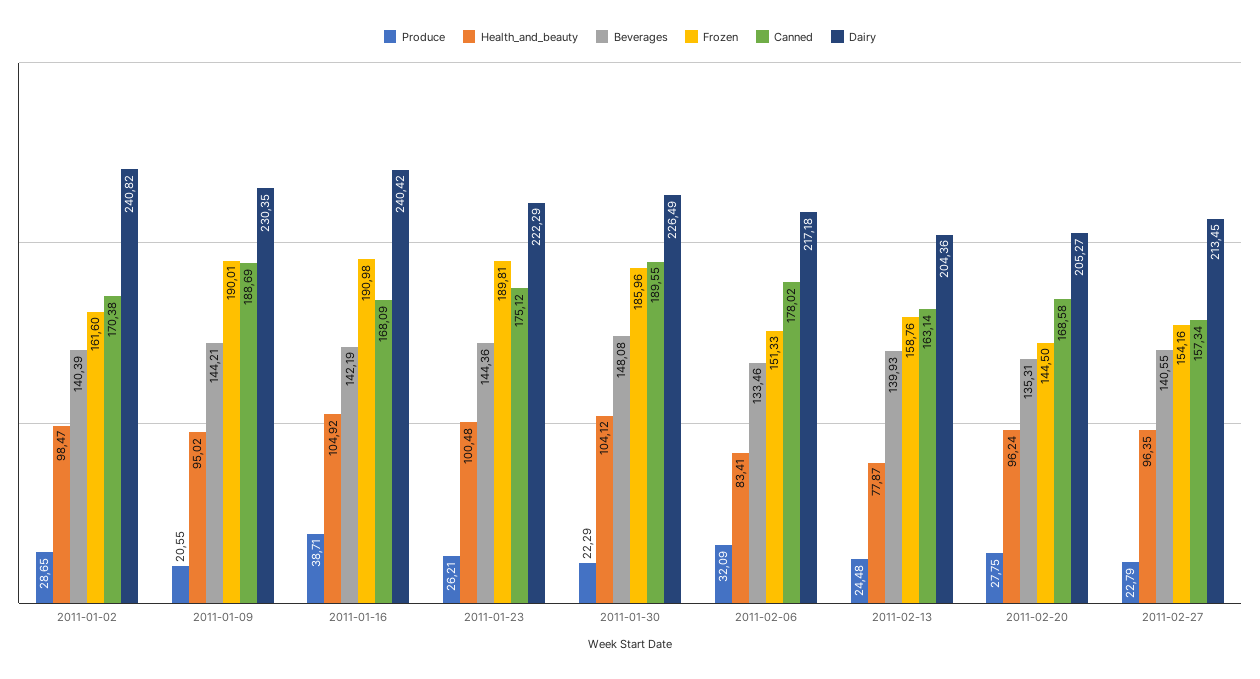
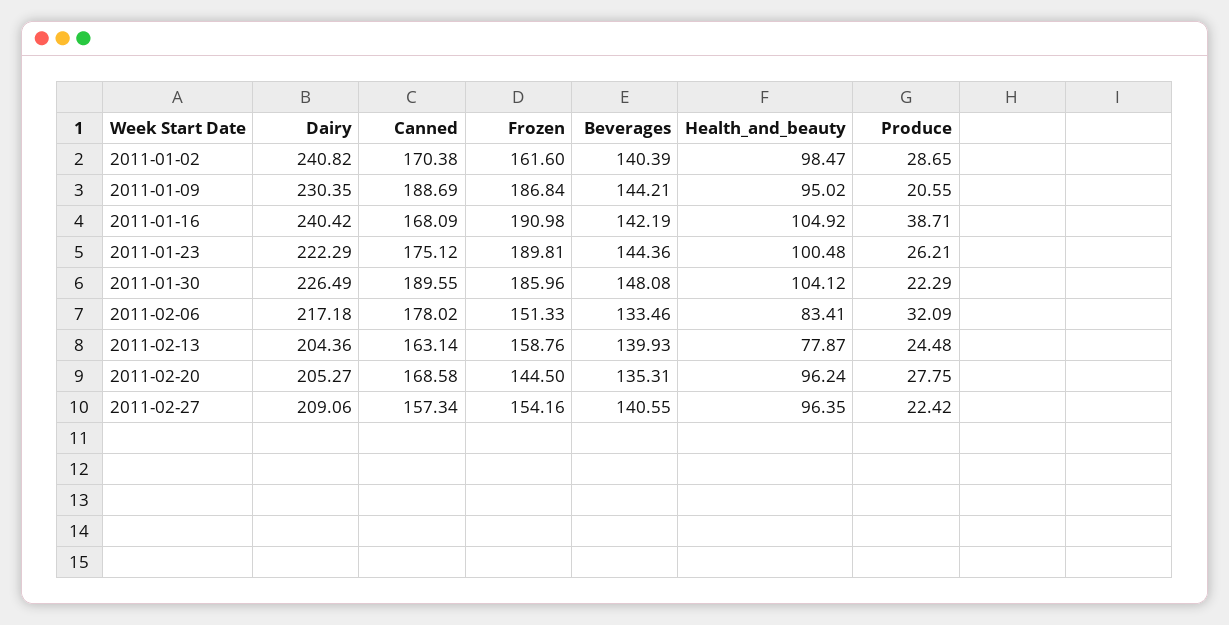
  {
    "Produce": {
      "2011-01-02": 28.65,
      "2011-01-09": 20.55,
      "2011-01-16": 38.71,
      "2011-01-23": 26.21,
      "2011-01-30": 22.29,
      "2011-02-06": 32.09,
      "2011-02-13": 24.48,
      "2011-02-20": 27.75,
-     "2011-02-27": 22.79
+     "2011-02-27": 22.42
    },
    "Health_and_beauty": {
      "2011-01-02": 98.47,
      "2011-01-09": 95.02,
      "2011-01-16": 104.92,
      "2011-01-23": 100.48,
      "2011-01-30": 104.12,
      "2011-02-06": 83.41,
      "2011-02-13": 77.87,
      "2011-02-20": 96.24,
      "2011-02-27": 96.35
    },
    "Beverages": {
      "2011-01-02": 140.39,
      "2011-01-09": 144.21,
      "2011-01-16": 142.19,
      "2011-01-23": 144.36,
      "2011-01-30": 148.08,
      "2011-02-06": 133.46,
      "2011-02-13": 139.93,
      "2011-02-20": 135.31,
      "2011-02-27": 140.55
    },
    "Frozen": {
      "2011-01-02": 161.6,
-     "2011-01-09": 190.01,
+     "2011-01-09": 186.84,
      "2011-01-16": 190.98,
      "2011-01-23": 189.81,
      "2011-01-30": 185.96,
      "2011-02-06": 151.33,
      "2011-02-13": 158.76,
      "2011-02-20": 144.5,
      "2011-02-27": 154.16
    },
    "Canned": {
      "2011-01-02": 170.38,
      "2011-01-09": 188.69,
      "2011-01-16": 168.09,
      "2011-01-23": 175.12,
      "2011-01-30": 189.55,
      "2011-02-06": 178.02,
      "2011-02-13": 163.14,
      "2011-02-20": 168.58,
      "2011-02-27": 157.34
    },
    "Dairy": {
      "2011-01-02": 240.82,
      "2011-01-09": 230.35,
      "2011-01-16": 240.42,
      "2011-01-23": 222.29,
      "2011-01-30": 226.49,
      "2011-02-06": 217.18,
      "2011-02-13": 204.36,
      "2011-02-20": 205.27,
-     "2011-02-27": 213.45
+     "2011-02-27": 209.06
    }
  }

